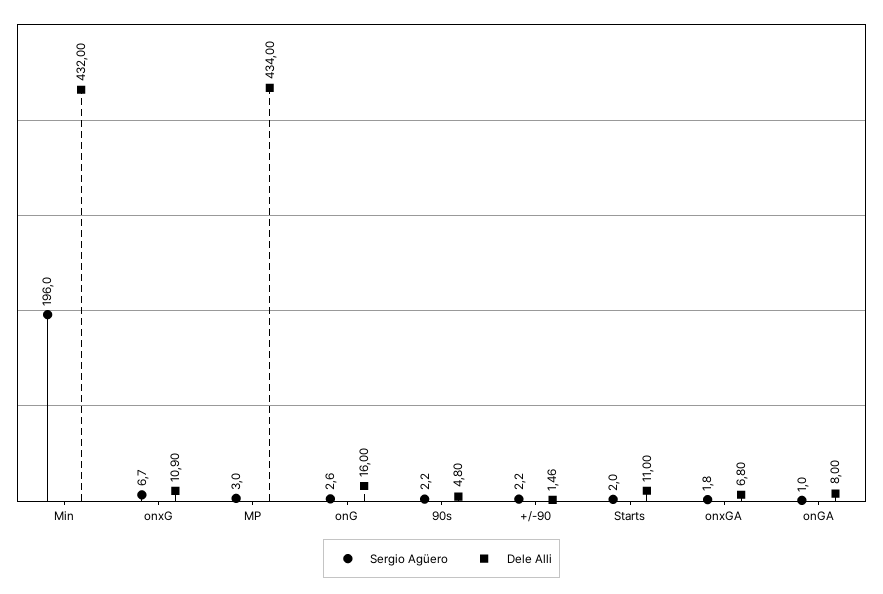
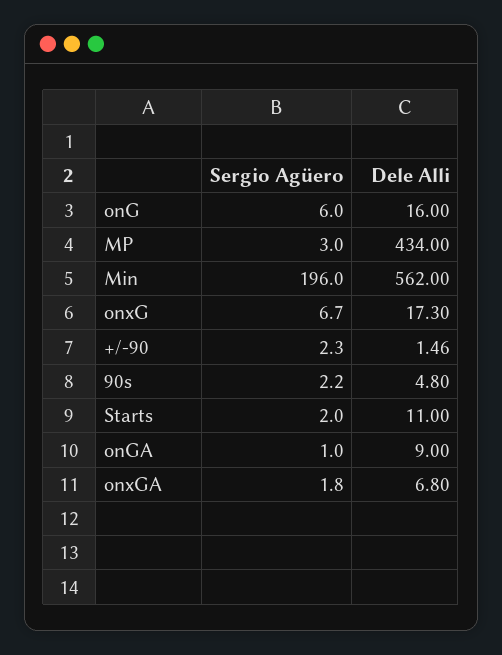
  {
    "Sergio Agüero": {
      "Min": 196,
      "onxG": 6.7,
      "MP": 3,
-     "onG": 2.6,
+     "onG": 6,
      "90s": 2.2,
-     "+/-90": 2.2,
+     "+/-90": 2.3,
      "Starts": 2,
      "onxGA": 1.8,
      "onGA": 1
    },
    "Dele Alli": {
-     "Min": 432,
+     "Min": 562,
-     "onxG": 10.9,
+     "onxG": 17.3,
      "MP": 434,
      "onG": 16,
      "90s": 4.8,
      "+/-90": 1.46,
      "Starts": 11,
      "onxGA": 6.8,
-     "onGA": 8
+     "onGA": 9
    }
  }

